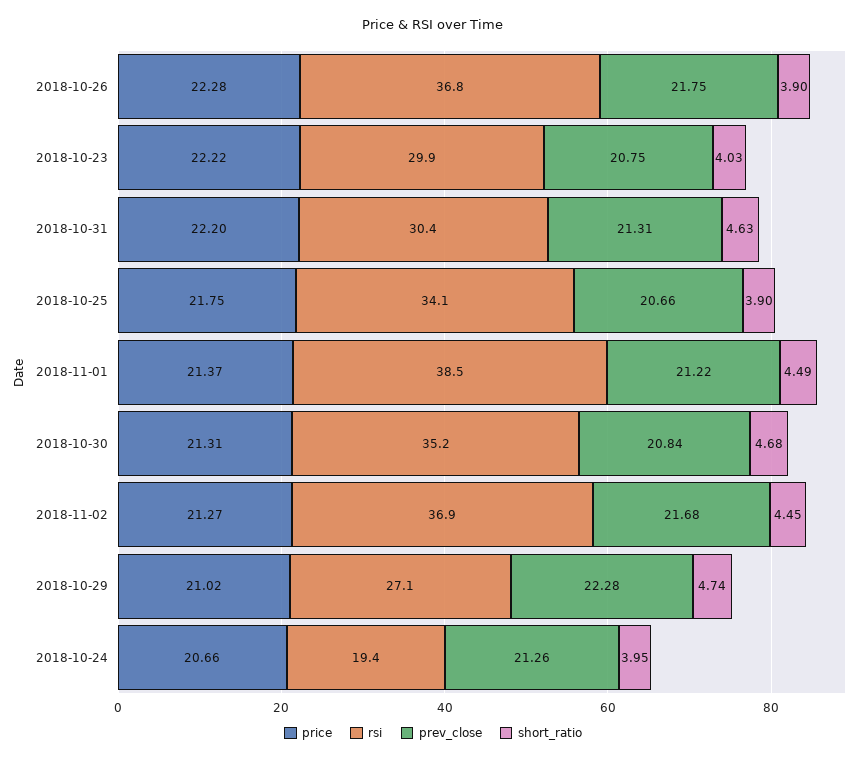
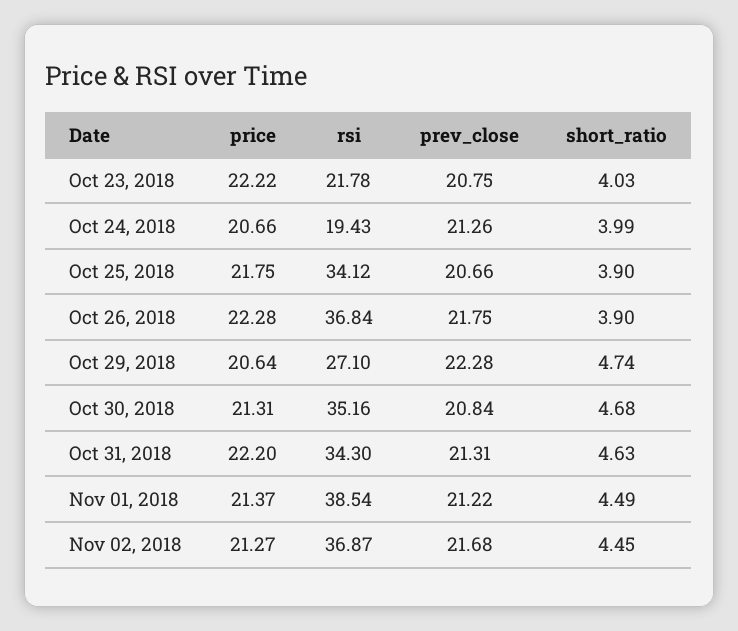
  {
    "price": {
      "2018-10-26": 22.28,
      "2018-10-23": 22.22,
      "2018-10-31": 22.2,
      "2018-10-25": 21.75,
      "2018-11-01": 21.37,
      "2018-10-30": 21.31,
      "2018-11-02": 21.27,
-     "2018-10-29": 21.02,
+     "2018-10-29": 20.64,
      "2018-10-24": 20.66
    },
    "rsi": {
      "2018-10-26": 36.84,
-     "2018-10-23": 29.9,
+     "2018-10-23": 21.78,
-     "2018-10-31": 30.4,
+     "2018-10-31": 34.3,
      "2018-10-25": 34.12,
      "2018-11-01": 38.54,
      "2018-10-30": 35.16,
      "2018-11-02": 36.87,
      "2018-10-29": 27.1,
      "2018-10-24": 19.43
    },
    "prev_close": {
      "2018-10-26": 21.75,
      "2018-10-23": 20.75,
      "2018-10-31": 21.31,
      "2018-10-25": 20.66,
      "2018-11-01": 21.22,
      "2018-10-30": 20.84,
      "2018-11-02": 21.68,
      "2018-10-29": 22.28,
      "2018-10-24": 21.26
    },
    "short_ratio": {
      "2018-10-26": 3.9,
      "2018-10-23": 4.03,
      "2018-10-31": 4.63,
      "2018-10-25": 3.9,
      "2018-11-01": 4.49,
      "2018-10-30": 4.68,
      "2018-11-02": 4.45,
      "2018-10-29": 4.74,
-     "2018-10-24": 3.95
+     "2018-10-24": 3.99
    }
  }

